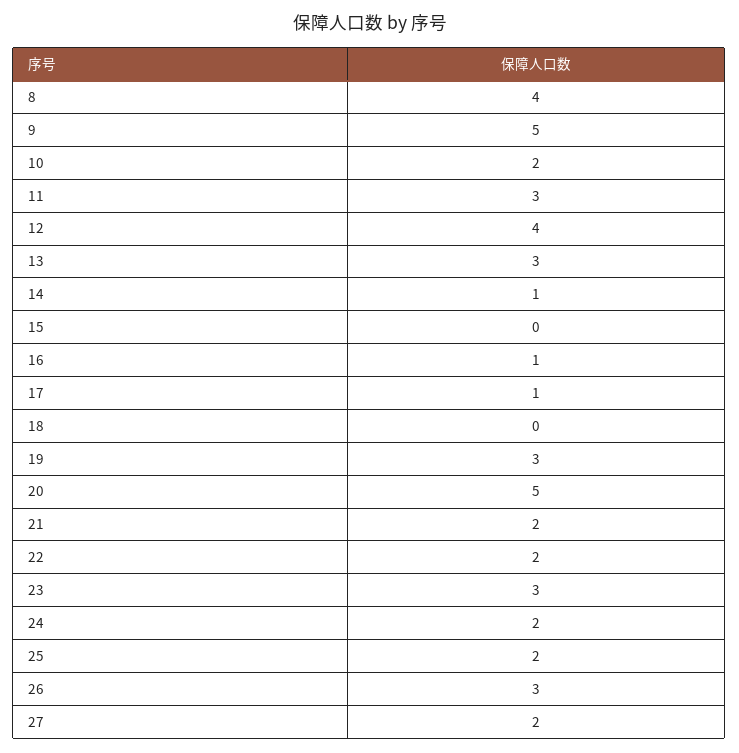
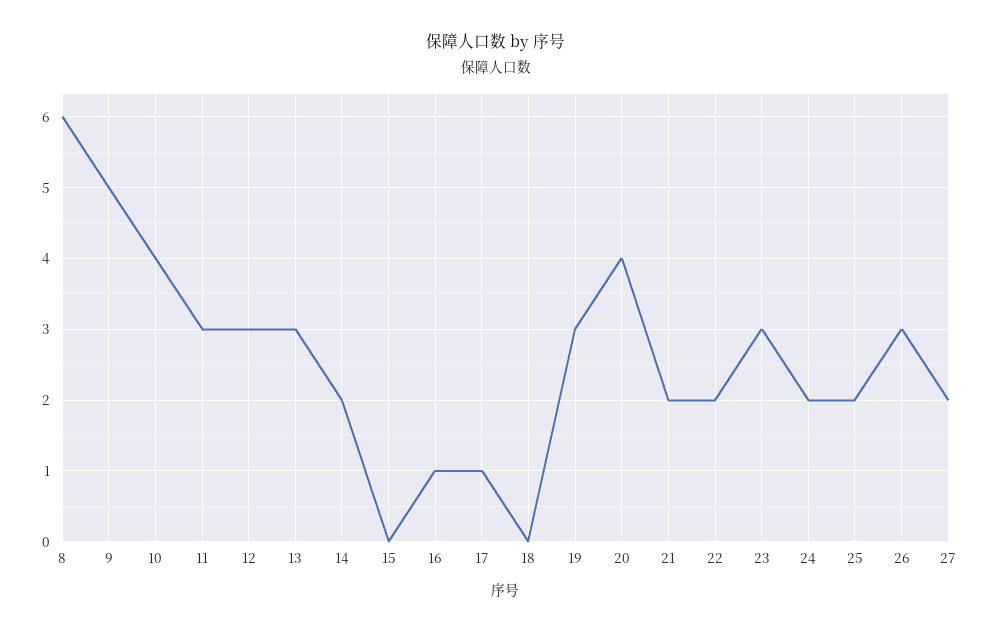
  {
-   "8": 4,
+   "8": 6,
    "9": 5,
-   "10": 2,
+   "10": 4,
    "11": 3,
-   "12": 4,
+   "12": 3,
    "13": 3,
-   "14": 1,
+   "14": 2,
    "15": 0,
    "16": 1,
    "17": 1,
    "18": 0,
    "19": 3,
-   "20": 5,
+   "20": 4,
    "21": 2,
    "22": 2,
    "23": 3,
    "24": 2,
    "25": 2,
    "26": 3,
    "27": 2
  }

